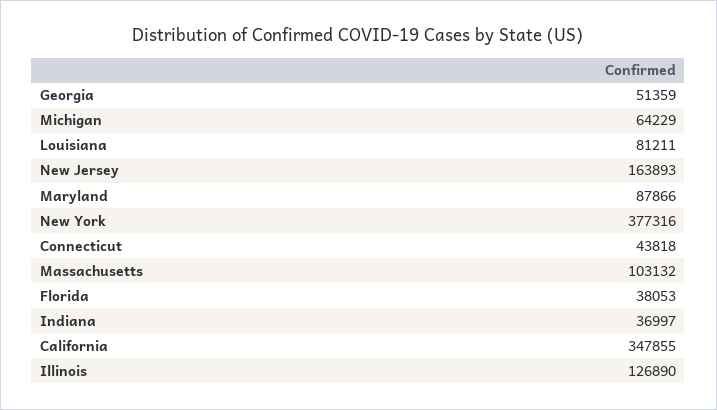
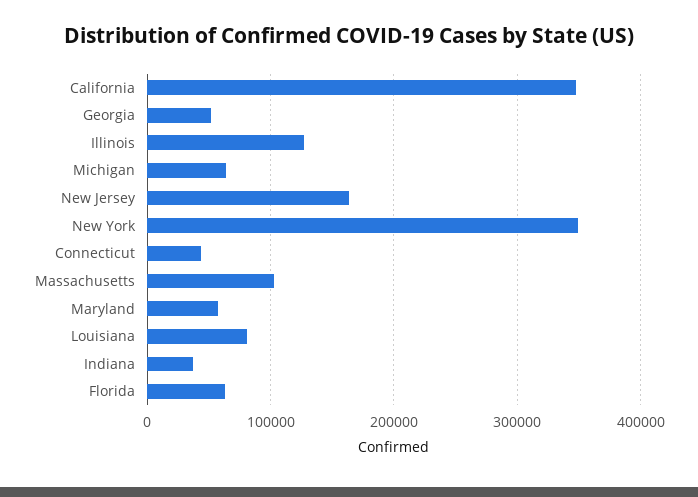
  {
    "Georgia": 51359,
    "Michigan": 64229,
    "Louisiana": 81211,
    "New Jersey": 163893,
-   "Maryland": 87866,
+   "Maryland": 60000,
-   "New York": 377316,
+   "New York": 350000,
    "Connecticut": 43818,
    "Massachusetts": 103132,
-   "Florida": 38053,
+   "Florida": 60000,
    "Indiana": 36997,
    "California": 347855,
    "Illinois": 126890
  }

